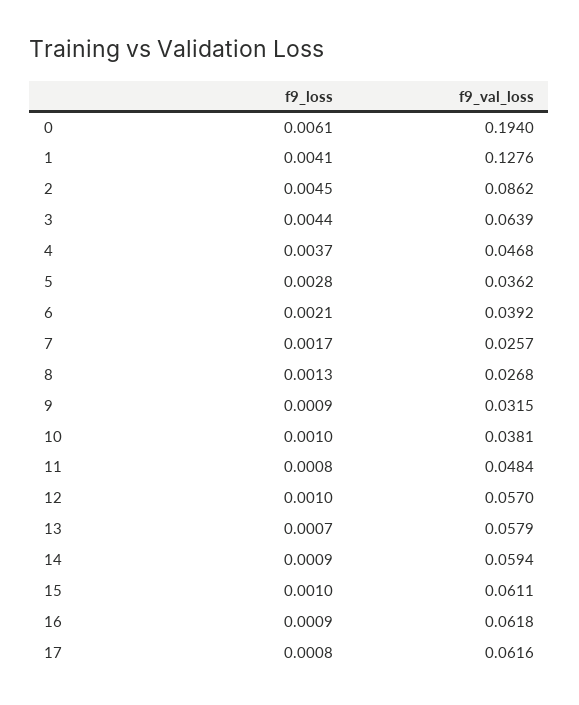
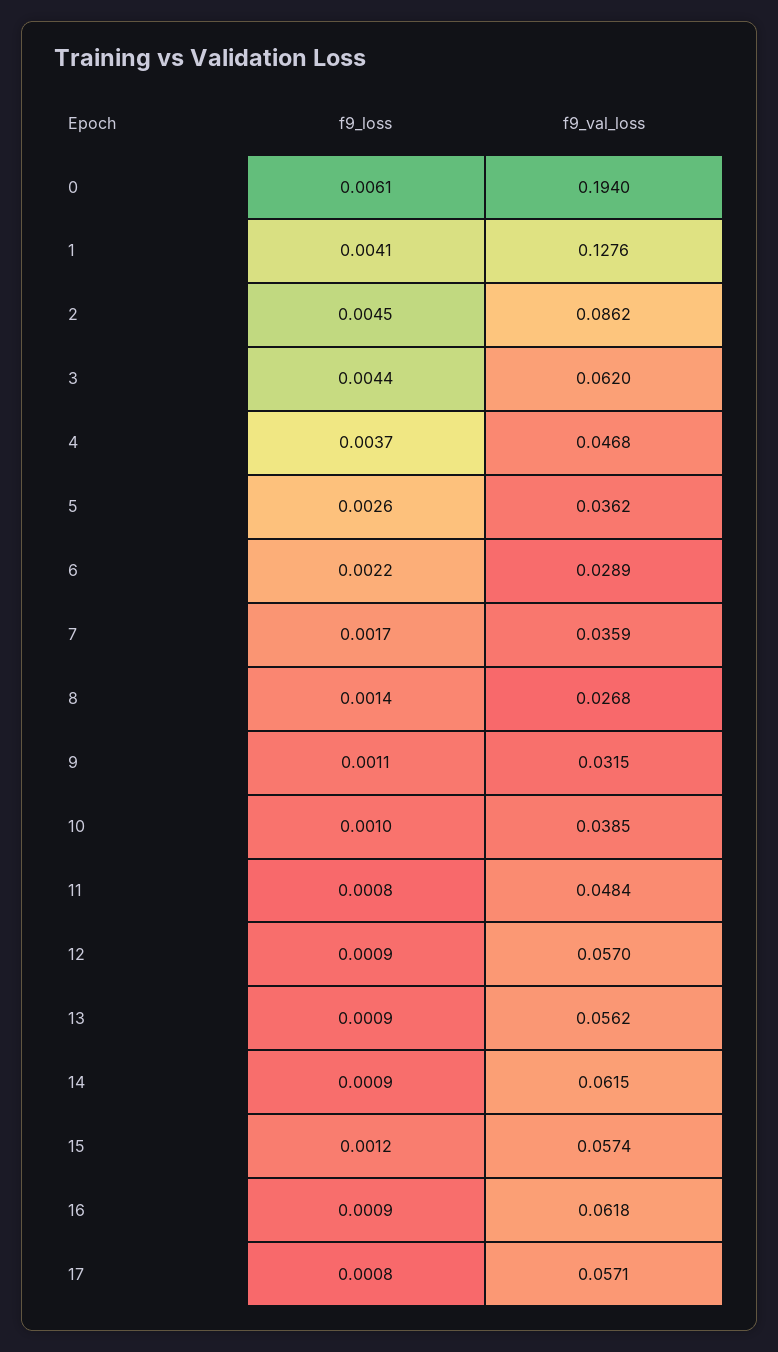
  {
    "f9_loss": {
      "0": 0.0061,
      "1": 0.0041,
      "2": 0.0045,
      "3": 0.0044,
      "4": 0.0037,
-     "5": 0.0028,
+     "5": 0.0026,
-     "6": 0.0021,
+     "6": 0.0022,
      "7": 0.0017,
-     "8": 0.0013,
+     "8": 0.0014,
-     "9": 0.0009,
+     "9": 0.0011,
      "10": 0.001,
      "11": 0.0008,
-     "12": 0.001,
+     "12": 0.0009,
-     "13": 0.0007,
+     "13": 0.0009,
      "14": 0.0009,
-     "15": 0.001,
+     "15": 0.0012,
      "16": 0.0009,
      "17": 0.0008
    },
    "f9_val_loss": {
      "0": 0.194,
      "1": 0.1276,
      "2": 0.0862,
-     "3": 0.0639,
+     "3": 0.062,
      "4": 0.0468,
      "5": 0.0362,
-     "6": 0.0392,
+     "6": 0.0289,
-     "7": 0.0257,
+     "7": 0.0359,
      "8": 0.0268,
      "9": 0.0315,
-     "10": 0.0381,
+     "10": 0.0385,
      "11": 0.0484,
      "12": 0.057,
-     "13": 0.0579,
+     "13": 0.0562,
-     "14": 0.0594,
+     "14": 0.0615,
-     "15": 0.0611,
+     "15": 0.0574,
      "16": 0.0618,
-     "17": 0.0616
+     "17": 0.0571
    }
  }

